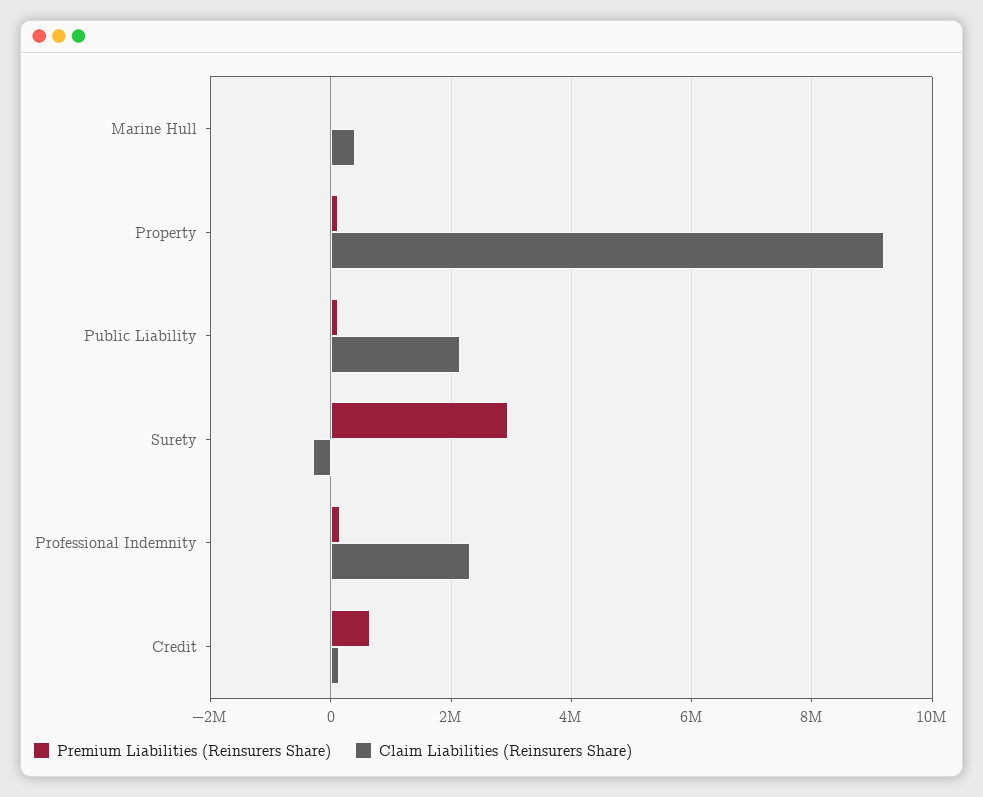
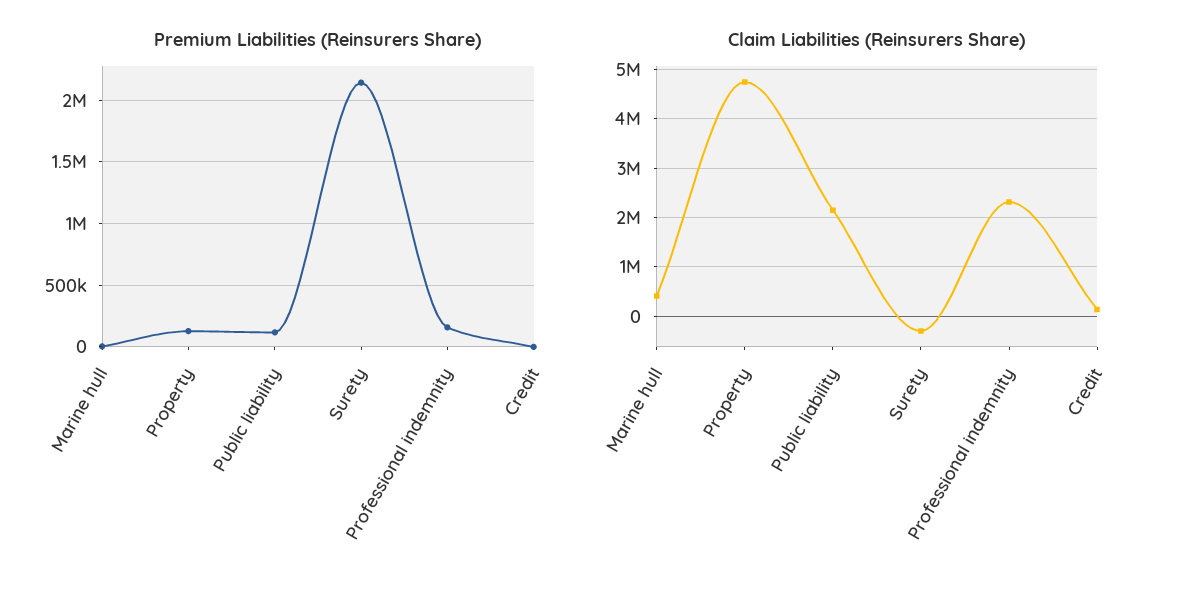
  {
    "Premium Liabilities (Reinsurers Share)": {
      "Marine Hull": 0,
      "Property": 150000,
      "Public Liability": 100000,
-     "Surety": 3000000,
+     "Surety": 2150000,
      "Professional Indemnity": 150000,
-     "Credit": 600000
+     "Credit": 0
    },
    "Claim Liabilities (Reinsurers Share)": {
      "Marine Hull": 400000,
-     "Property": 9200000,
+     "Property": 4800000,
      "Public Liability": 2200000,
      "Surety": -200000,
      "Professional Indemnity": 2400000,
      "Credit": 200000
    }
  }

